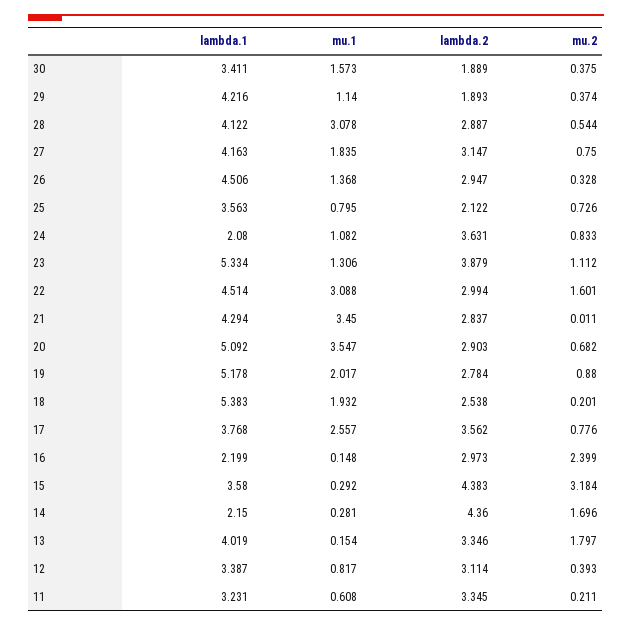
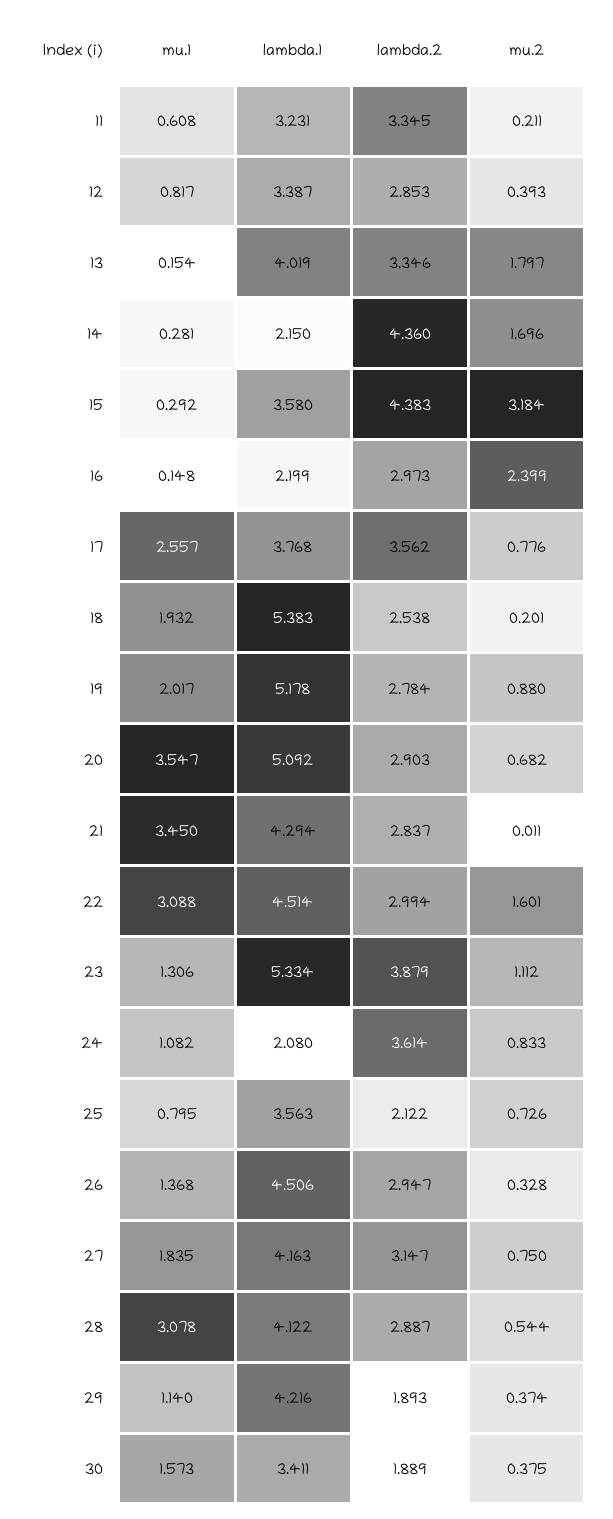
  {
    "lambda.1": {
      "30": 3.411,
      "29": 4.216,
      "28": 4.122,
      "27": 4.163,
      "26": 4.506,
      "25": 3.563,
      "24": 2.08,
      "23": 5.334,
      "22": 4.514,
      "21": 4.294,
      "20": 5.092,
      "19": 5.178,
      "18": 5.383,
      "17": 3.768,
      "16": 2.199,
      "15": 3.58,
      "14": 2.15,
      "13": 4.019,
      "12": 3.387,
      "11": 3.231
    },
    "mu.1": {
      "30": 1.573,
      "29": 1.14,
      "28": 3.078,
      "27": 1.835,
      "26": 1.368,
      "25": 0.795,
      "24": 1.082,
      "23": 1.306,
      "22": 3.088,
      "21": 3.45,
      "20": 3.547,
      "19": 2.017,
      "18": 1.932,
      "17": 2.557,
      "16": 0.148,
      "15": 0.292,
      "14": 0.281,
      "13": 0.154,
      "12": 0.817,
      "11": 0.608
    },
    "lambda.2": {
      "30": 1.889,
      "29": 1.893,
      "28": 2.887,
      "27": 3.147,
      "26": 2.947,
      "25": 2.122,
-     "24": 3.631,
+     "24": 3.614,
      "23": 3.879,
      "22": 2.994,
      "21": 2.837,
      "20": 2.903,
      "19": 2.784,
      "18": 2.538,
      "17": 3.562,
      "16": 2.973,
      "15": 4.383,
      "14": 4.36,
      "13": 3.346,
-     "12": 3.114,
+     "12": 2.853,
      "11": 3.345
    },
    "mu.2": {
      "30": 0.375,
      "29": 0.374,
      "28": 0.544,
      "27": 0.75,
      "26": 0.328,
      "25": 0.726,
      "24": 0.833,
      "23": 1.112,
      "22": 1.601,
      "21": 0.011,
      "20": 0.682,
      "19": 0.88,
      "18": 0.201,
      "17": 0.776,
      "16": 2.399,
      "15": 3.184,
      "14": 1.696,
      "13": 1.797,
      "12": 0.393,
      "11": 0.211
    }
  }

